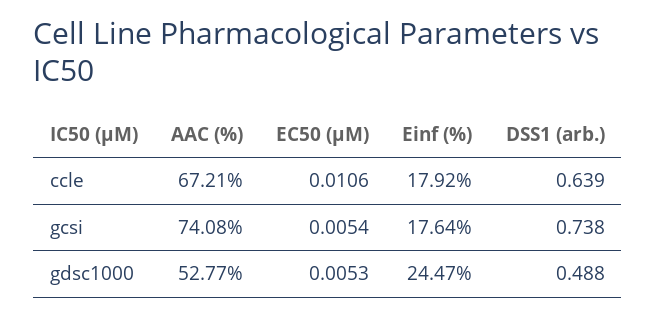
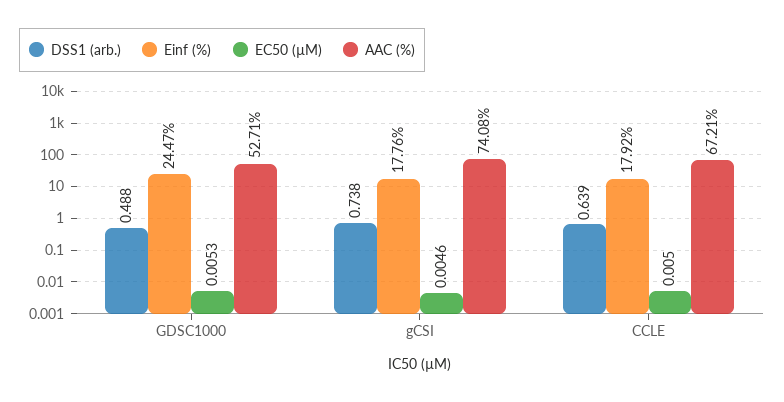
  {
    "AAC (%)": {
      "ccle": 67.21,
      "gcsi": 74.08,
-     "gdsc1000": 52.77
+     "gdsc1000": 52.71
    },
    "EC50 (µM)": {
-     "ccle": 0.0106,
+     "ccle": 0.005,
-     "gcsi": 0.0054,
+     "gcsi": 0.0046,
      "gdsc1000": 0.0053
    },
    "Einf (%)": {
      "ccle": 17.92,
-     "gcsi": 17.64,
+     "gcsi": 17.76,
      "gdsc1000": 24.47
    },
    "DSS1 (arb.)": {
      "ccle": 0.639,
      "gcsi": 0.738,
      "gdsc1000": 0.488
    }
  }

